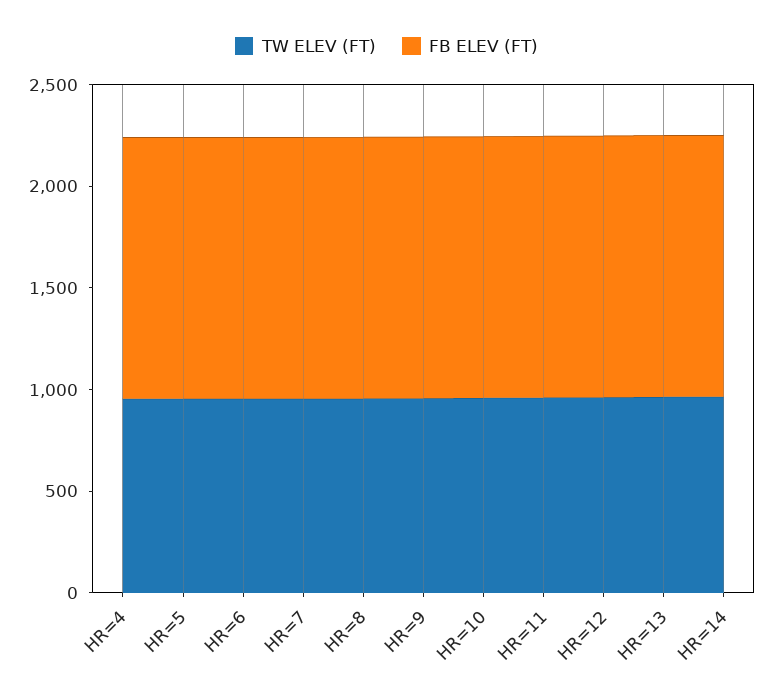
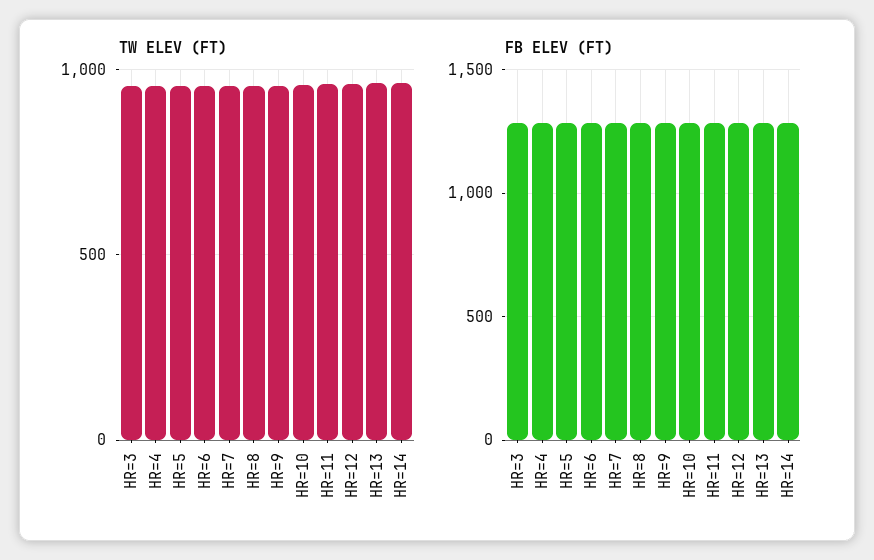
  {
    "TW ELEV (FT)": {
      "HR=4": 950,
      "HR=5": 950,
      "HR=6": 950,
      "HR=7": 950,
      "HR=8": 950,
      "HR=9": 950,
      "HR=10": 950,
      "HR=11": 950,
      "HR=12": 950,
      "HR=13": 950,
-     "HR=14": 950
+     "HR=14": 950,
+     "HR=3": 950
    },
    "FB ELEV (FT)": {
      "HR=4": 1300,
      "HR=5": 1300,
      "HR=6": 1300,
      "HR=7": 1300,
      "HR=8": 1300,
      "HR=9": 1300,
      "HR=10": 1300,
      "HR=11": 1300,
      "HR=12": 1300,
      "HR=13": 1300,
-     "HR=14": 1300
+     "HR=14": 1300,
+     "HR=3": 1300
    }
  }

